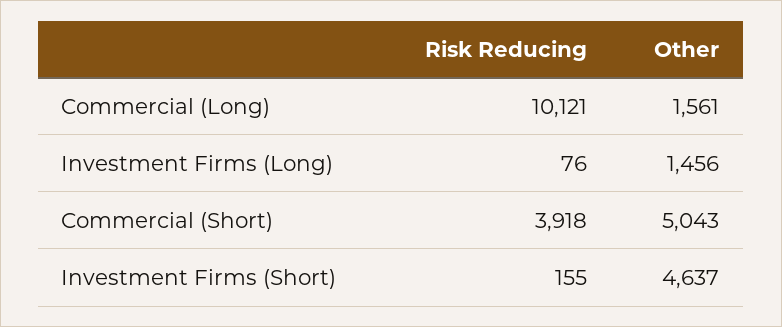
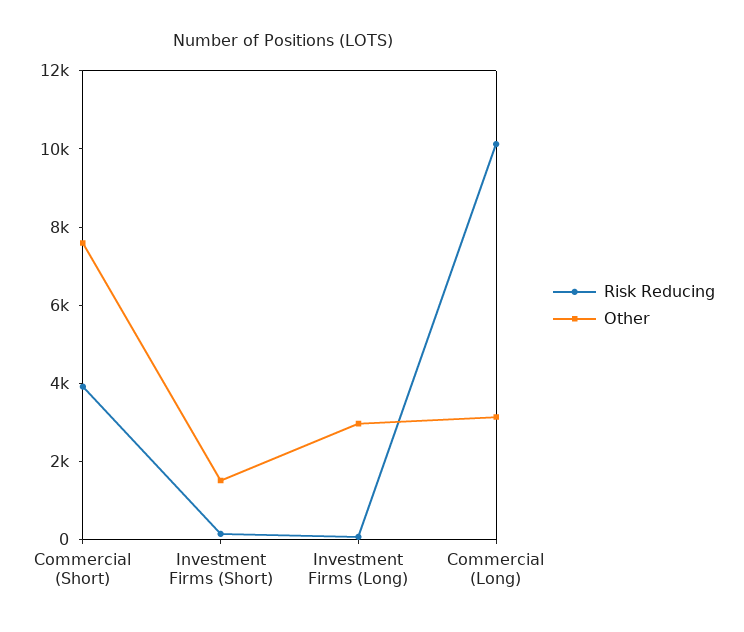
  {
    "Risk Reducing": {
      "Commercial (Long)": 10121,
      "Investment Firms (Long)": 76,
      "Commercial (Short)": 3918,
      "Investment Firms (Short)": 155
    },
    "Other": {
-     "Commercial (Long)": 1561,
+     "Commercial (Long)": 3000,
-     "Investment Firms (Long)": 1456,
+     "Investment Firms (Long)": 3000,
-     "Commercial (Short)": 5043,
+     "Commercial (Short)": 7500,
-     "Investment Firms (Short)": 4637
+     "Investment Firms (Short)": 1500
    }
  }

